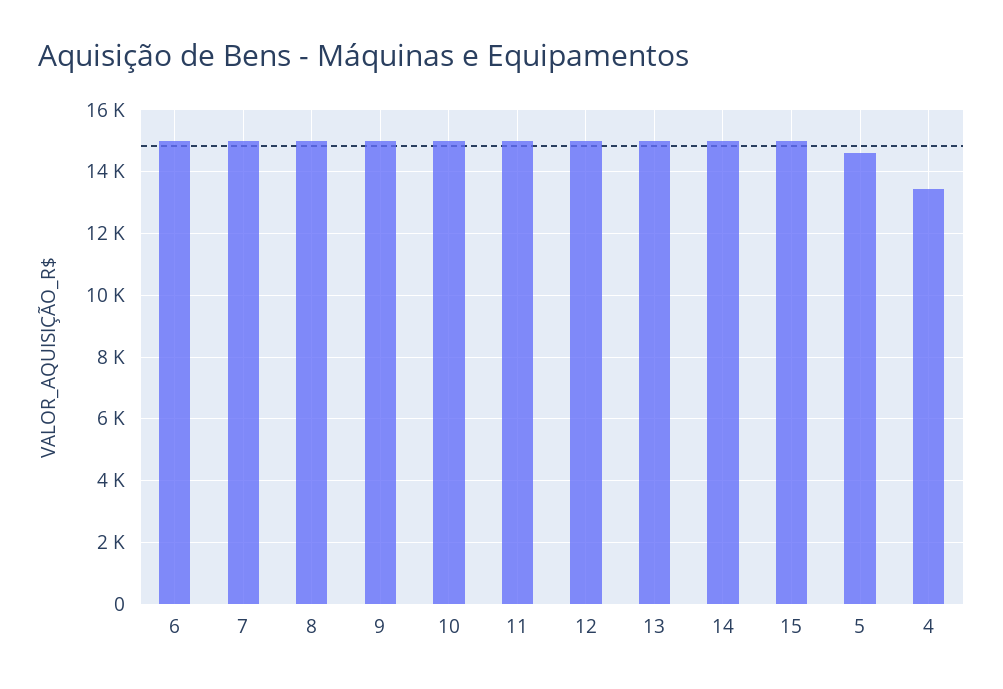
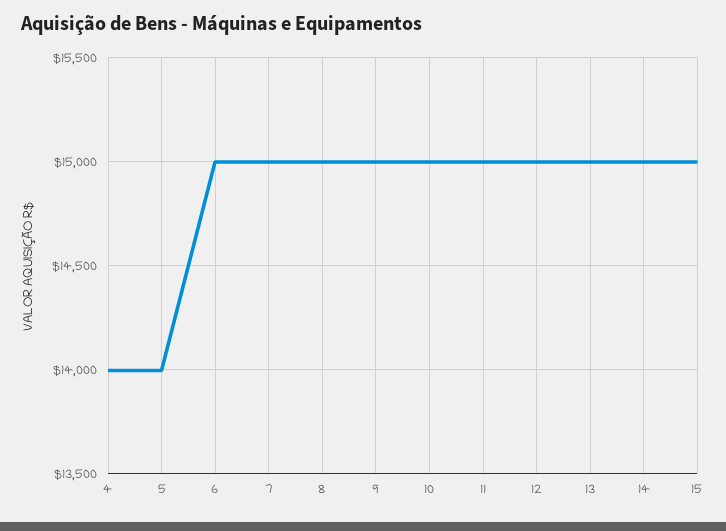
  {
    "6": 15000,
    "7": 15000,
    "8": 15000,
    "9": 15000,
    "10": 15000,
    "11": 15000,
    "12": 15000,
    "13": 15000,
    "14": 15000,
    "15": 15000,
-   "5": 14600,
+   "5": 14000,
-   "4": 13400
+   "4": 14000
  }

